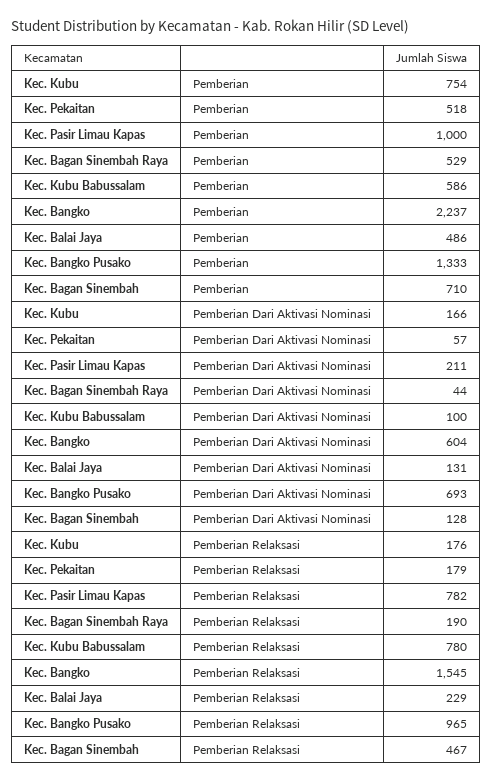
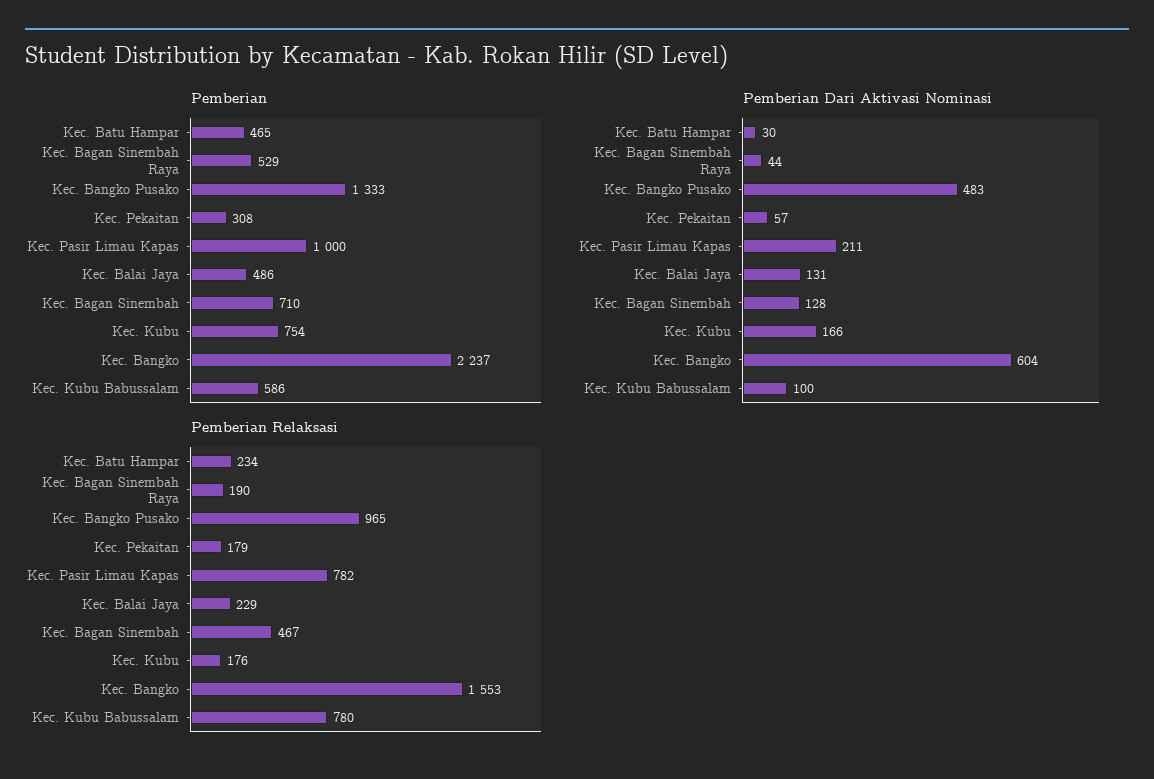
  {
    "Pemberian": {
      "Kec. Kubu": 754,
-     "Kec. Pekaitan": 518,
+     "Kec. Pekaitan": 308,
      "Kec. Pasir Limau Kapas": 1000,
      "Kec. Bagan Sinembah Raya": 529,
      "Kec. Kubu Babussalam": 586,
      "Kec. Bangko": 2237,
      "Kec. Balai Jaya": 486,
      "Kec. Bangko Pusako": 1333,
-     "Kec. Bagan Sinembah": 710
+     "Kec. Bagan Sinembah": 710,
+     "Kec. Batu Hampar": 465
    },
    "Pemberian Dari Aktivasi Nominasi": {
      "Kec. Kubu": 166,
      "Kec. Pekaitan": 57,
      "Kec. Pasir Limau Kapas": 211,
      "Kec. Bagan Sinembah Raya": 44,
      "Kec. Kubu Babussalam": 100,
      "Kec. Bangko": 604,
      "Kec. Balai Jaya": 131,
-     "Kec. Bangko Pusako": 693,
+     "Kec. Bangko Pusako": 483,
-     "Kec. Bagan Sinembah": 128
+     "Kec. Bagan Sinembah": 128,
+     "Kec. Batu Hampar": 30
    },
    "Pemberian Relaksasi": {
      "Kec. Kubu": 176,
      "Kec. Pekaitan": 179,
      "Kec. Pasir Limau Kapas": 782,
      "Kec. Bagan Sinembah Raya": 190,
      "Kec. Kubu Babussalam": 780,
-     "Kec. Bangko": 1545,
+     "Kec. Bangko": 1553,
      "Kec. Balai Jaya": 229,
      "Kec. Bangko Pusako": 965,
-     "Kec. Bagan Sinembah": 467
+     "Kec. Bagan Sinembah": 467,
+     "Kec. Batu Hampar": 234
    }
  }

